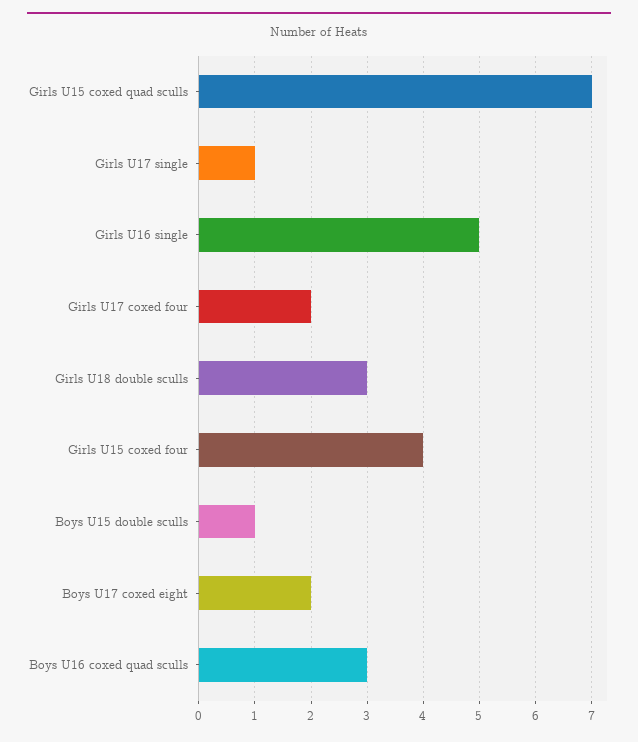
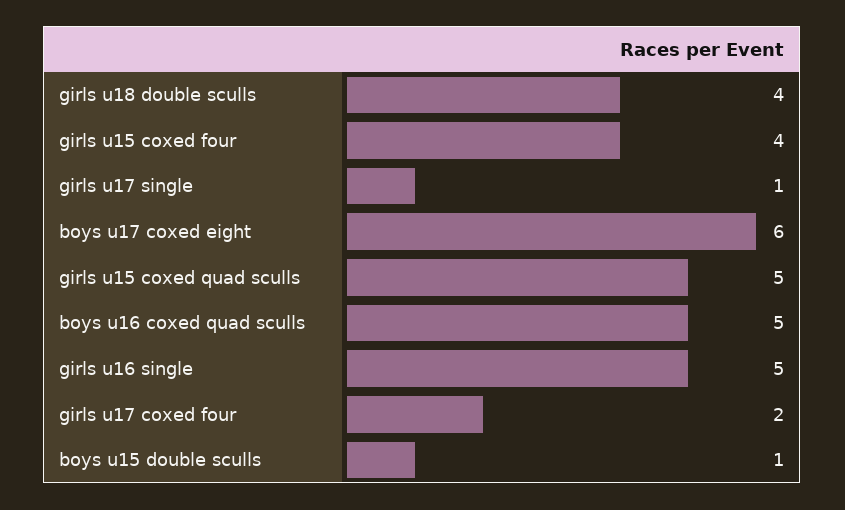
  {
-   "Girls U15 coxed quad sculls": 7,
+   "Girls U15 coxed quad sculls": 5,
    "Girls U17 single": 1,
    "Girls U16 single": 5,
    "Girls U17 coxed four": 2,
-   "Girls U18 double sculls": 3,
+   "Girls U18 double sculls": 4,
    "Girls U15 coxed four": 4,
    "Boys U15 double sculls": 1,
-   "Boys U17 coxed eight": 2,
+   "Boys U17 coxed eight": 6,
-   "Boys U16 coxed quad sculls": 3
+   "Boys U16 coxed quad sculls": 5
  }

